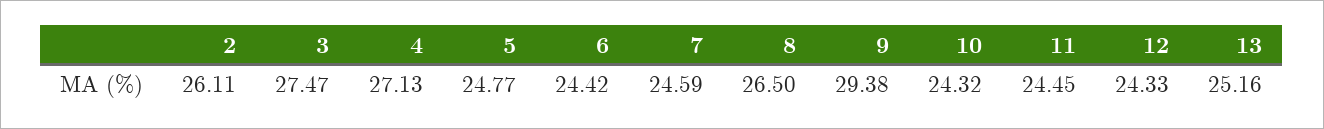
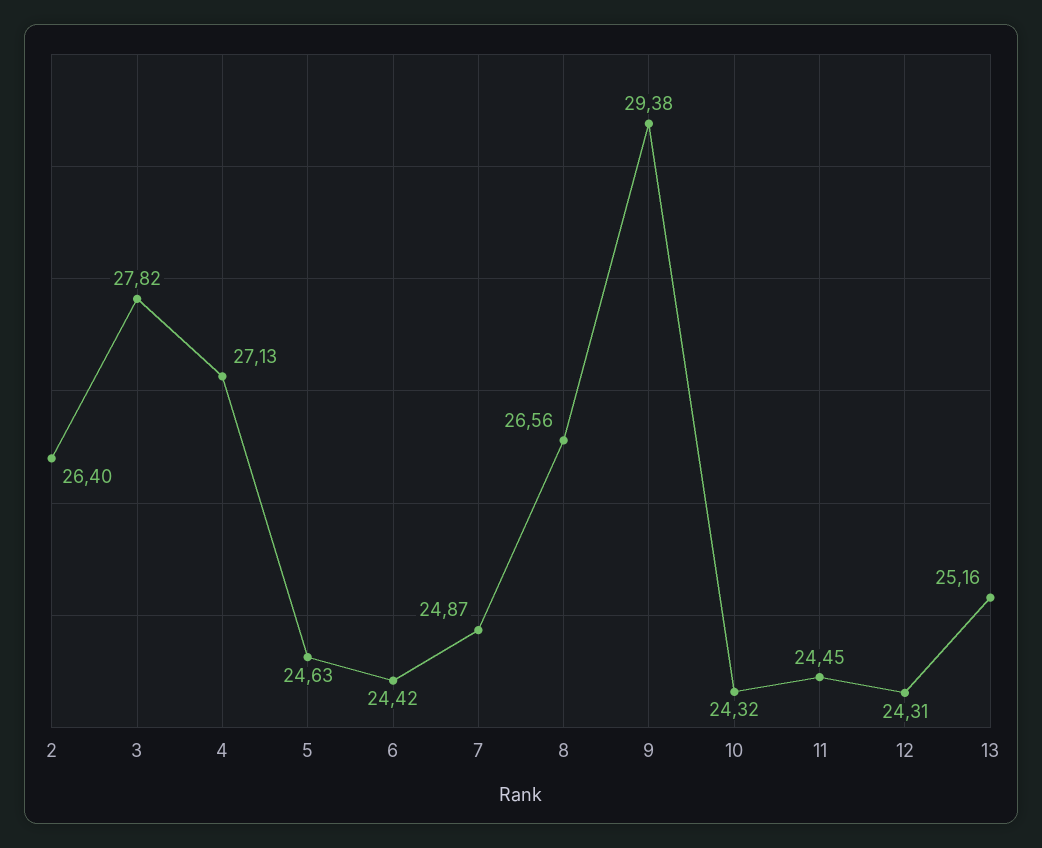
  {
-   "2": 26.11,
+   "2": 26.4,
-   "3": 27.47,
+   "3": 27.82,
    "4": 27.13,
-   "5": 24.77,
+   "5": 24.63,
    "6": 24.42,
-   "7": 24.59,
+   "7": 24.87,
-   "8": 26.5,
+   "8": 26.56,
    "9": 29.38,
    "10": 24.32,
    "11": 24.45,
-   "12": 24.33,
+   "12": 24.31,
    "13": 25.16
  }

